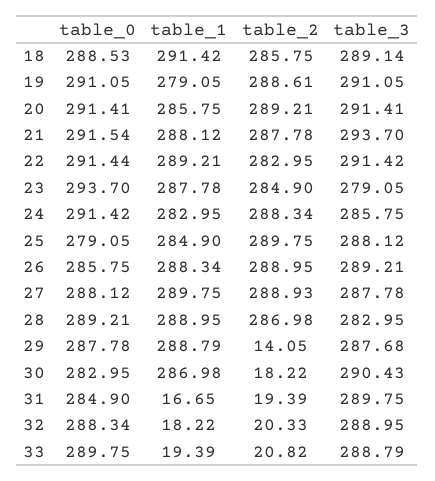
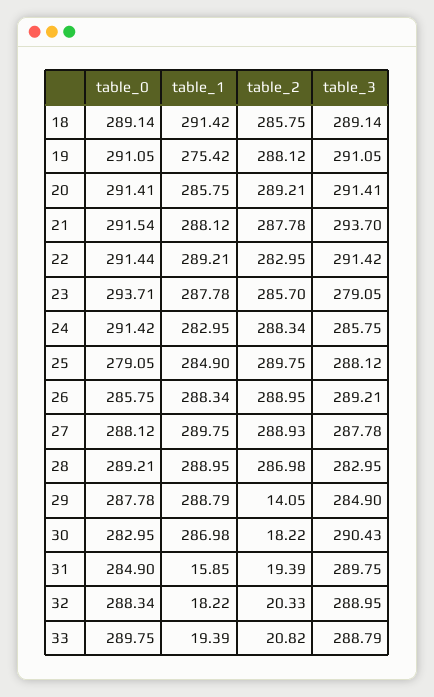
  {
    "table_0": {
-     "18": 288.53,
+     "18": 289.14,
      "19": 291.05,
      "20": 291.41,
      "21": 291.54,
      "22": 291.44,
-     "23": 293.7,
+     "23": 293.71,
      "24": 291.42,
      "25": 279.05,
      "26": 285.75,
      "27": 288.12,
      "28": 289.21,
      "29": 287.78,
      "30": 282.95,
      "31": 284.9,
      "32": 288.34,
      "33": 289.75
    },
    "table_1": {
      "18": 291.42,
-     "19": 279.05,
+     "19": 275.42,
      "20": 285.75,
      "21": 288.12,
      "22": 289.21,
      "23": 287.78,
      "24": 282.95,
      "25": 284.9,
      "26": 288.34,
      "27": 289.75,
      "28": 288.95,
      "29": 288.79,
      "30": 286.98,
-     "31": 16.65,
+     "31": 15.85,
      "32": 18.22,
      "33": 19.39
    },
    "table_2": {
      "18": 285.75,
-     "19": 288.61,
+     "19": 288.12,
      "20": 289.21,
      "21": 287.78,
      "22": 282.95,
-     "23": 284.9,
+     "23": 285.7,
      "24": 288.34,
      "25": 289.75,
      "26": 288.95,
      "27": 288.93,
      "28": 286.98,
      "29": 14.05,
      "30": 18.22,
      "31": 19.39,
      "32": 20.33,
      "33": 20.82
    },
    "table_3": {
      "18": 289.14,
      "19": 291.05,
      "20": 291.41,
      "21": 293.7,
      "22": 291.42,
      "23": 279.05,
      "24": 285.75,
      "25": 288.12,
      "26": 289.21,
      "27": 287.78,
      "28": 282.95,
-     "29": 287.68,
+     "29": 284.9,
      "30": 290.43,
      "31": 289.75,
      "32": 288.95,
      "33": 288.79
    }
  }

